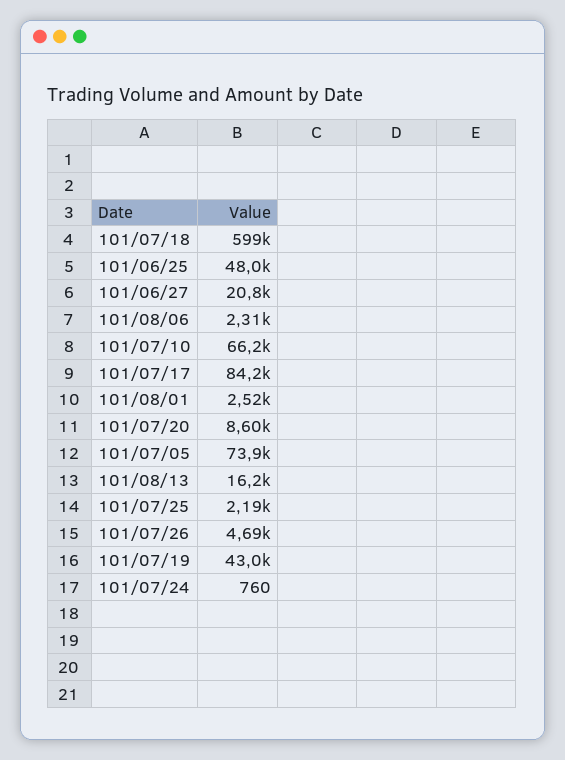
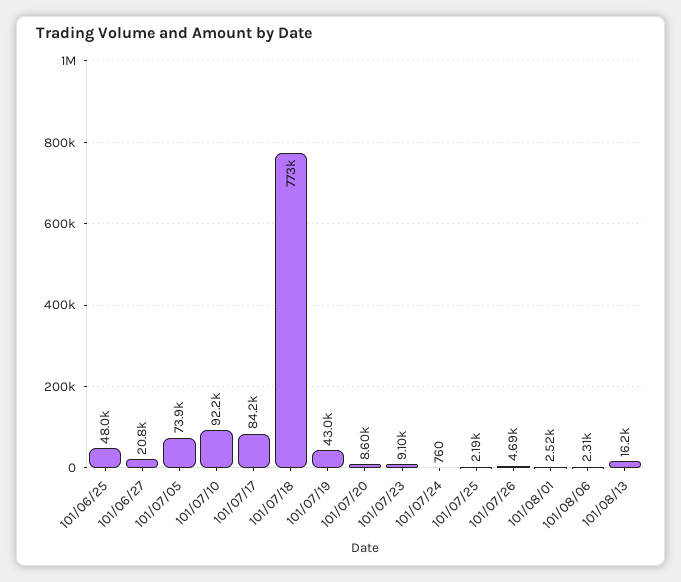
  {
-   "101/07/18": 599000,
+   "101/07/18": 773000,
    "101/06/25": 48000,
    "101/06/27": 20800,
    "101/08/06": 2310,
-   "101/07/10": 66200,
+   "101/07/10": 92200,
    "101/07/17": 84200,
    "101/08/01": 2520,
    "101/07/20": 8600,
    "101/07/05": 73900,
    "101/08/13": 16200,
    "101/07/25": 2190,
    "101/07/26": 4690,
    "101/07/19": 43000,
-   "101/07/24": 760
+   "101/07/24": 760,
+   "101/07/23": 9100
  }

